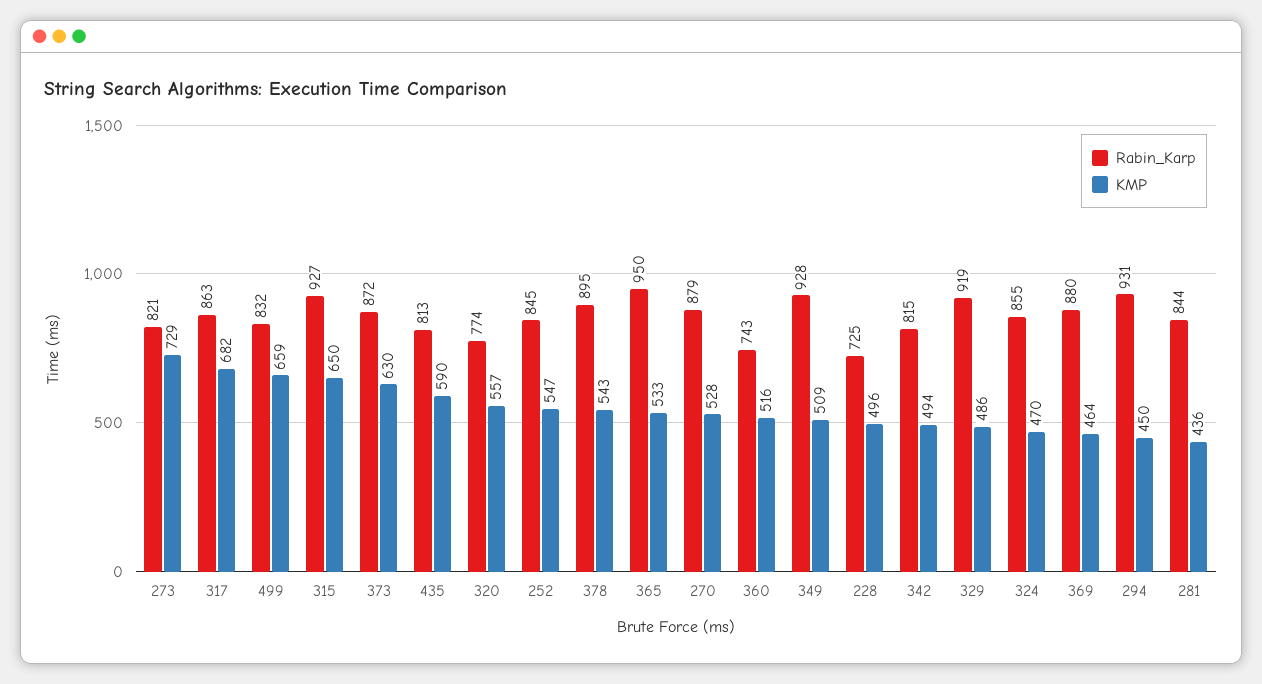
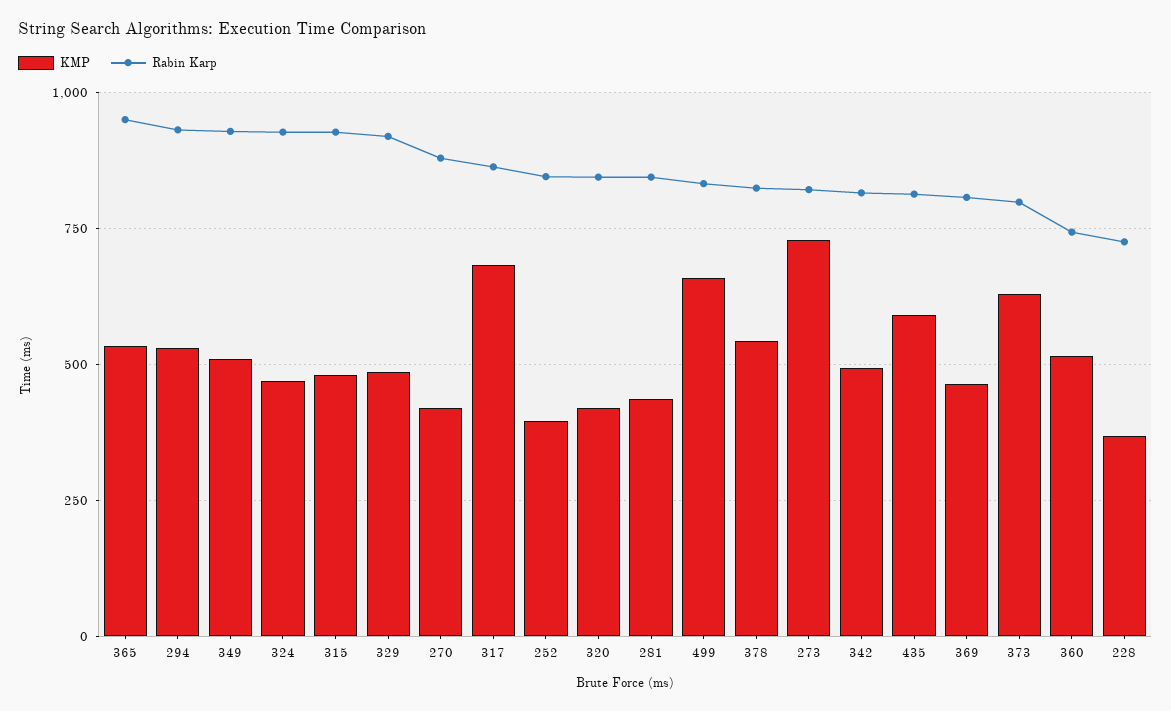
  {
    "Rabin_Karp": {
      "273": 821,
      "317": 863,
      "499": 832,
      "315": 927,
-     "373": 872,
+     "373": 800,
      "435": 813,
-     "320": 774,
+     "320": 850,
      "252": 845,
-     "378": 895,
+     "378": 825,
      "365": 950,
      "270": 879,
      "360": 743,
      "349": 928,
      "228": 725,
      "342": 815,
      "329": 919,
-     "324": 855,
+     "324": 925,
-     "369": 880,
+     "369": 800,
      "294": 931,
      "281": 844
    },
    "KMP": {
      "273": 729,
      "317": 682,
      "499": 659,
-     "315": 650,
+     "315": 475,
      "373": 630,
      "435": 590,
-     "320": 557,
+     "320": 425,
-     "252": 547,
+     "252": 400,
      "378": 543,
      "365": 533,
-     "270": 528,
+     "270": 425,
      "360": 516,
      "349": 509,
-     "228": 496,
+     "228": 375,
      "342": 494,
      "329": 486,
      "324": 470,
      "369": 464,
-     "294": 450,
+     "294": 525,
      "281": 436
    }
  }

